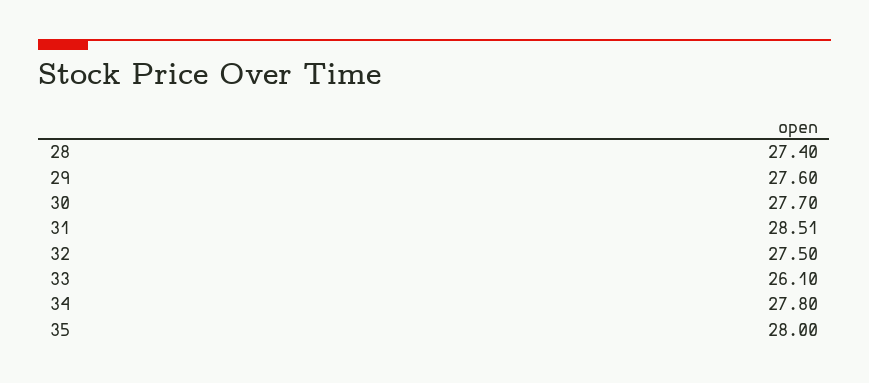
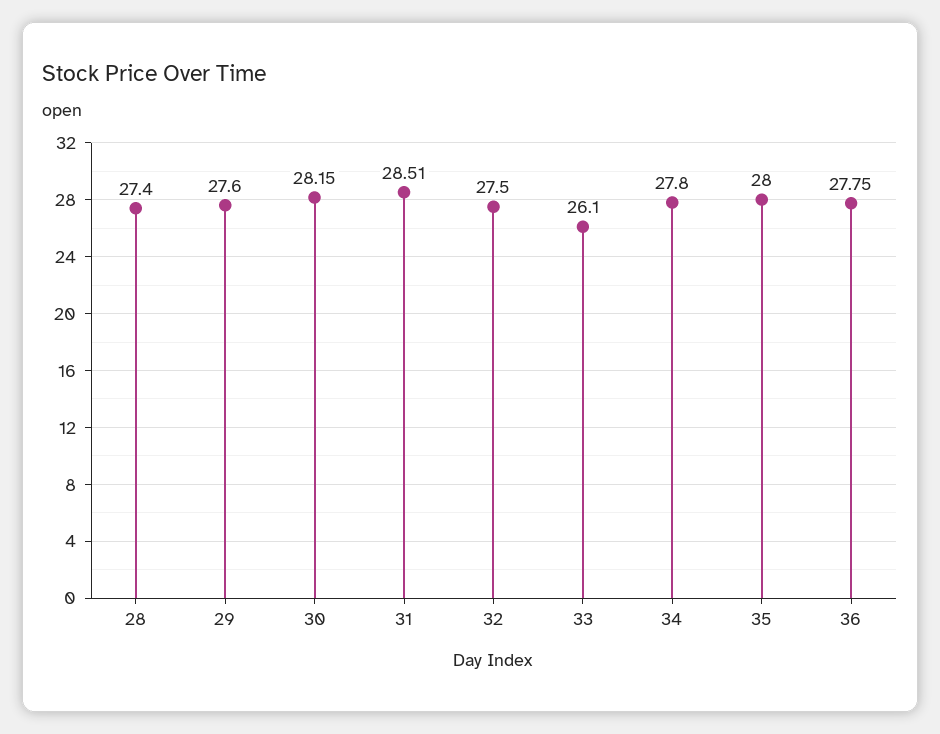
  {
    "28": 27.4,
    "29": 27.6,
-   "30": 27.7,
+   "30": 28.15,
    "31": 28.51,
    "32": 27.5,
    "33": 26.1,
    "34": 27.8,
-   "35": 28
+   "35": 28,
+   "36": 27.75
  }

